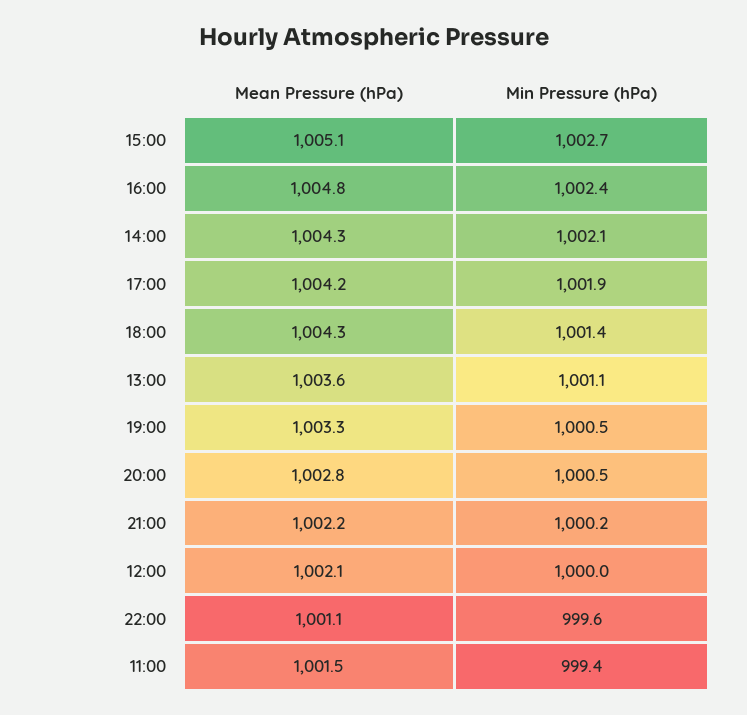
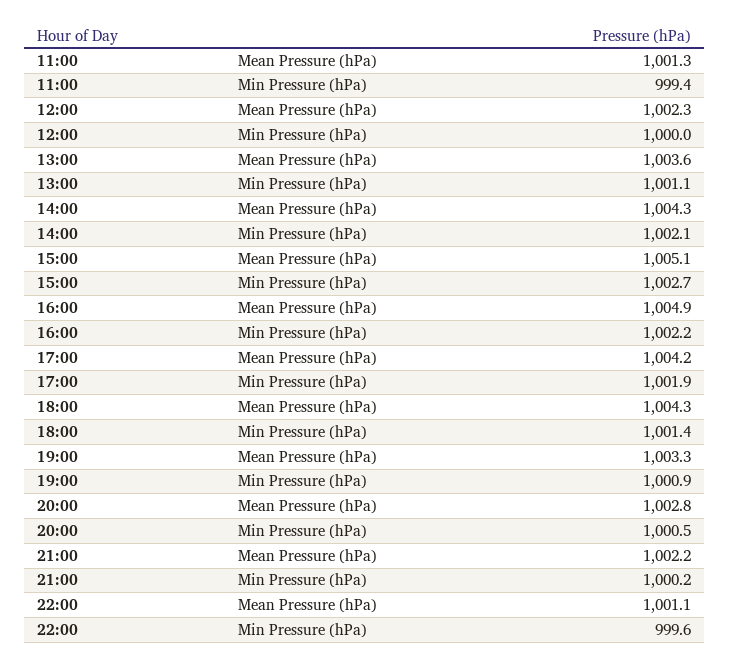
  {
    "Mean Pressure (hPa)": {
      "15:00": 1005.1,
-     "16:00": 1004.8,
+     "16:00": 1004.9,
      "14:00": 1004.3,
      "17:00": 1004.2,
      "18:00": 1004.3,
      "13:00": 1003.6,
      "19:00": 1003.3,
      "20:00": 1002.8,
      "21:00": 1002.2,
-     "12:00": 1002.1,
+     "12:00": 1002.3,
      "22:00": 1001.1,
-     "11:00": 1001.5
+     "11:00": 1001.3
    },
    "Min Pressure (hPa)": {
      "15:00": 1002.7,
-     "16:00": 1002.4,
+     "16:00": 1002.2,
      "14:00": 1002.1,
      "17:00": 1001.9,
      "18:00": 1001.4,
      "13:00": 1001.1,
-     "19:00": 1000.5,
+     "19:00": 1000.9,
      "20:00": 1000.5,
      "21:00": 1000.2,
      "12:00": 1000,
      "22:00": 999.6,
      "11:00": 999.4
    }
  }

